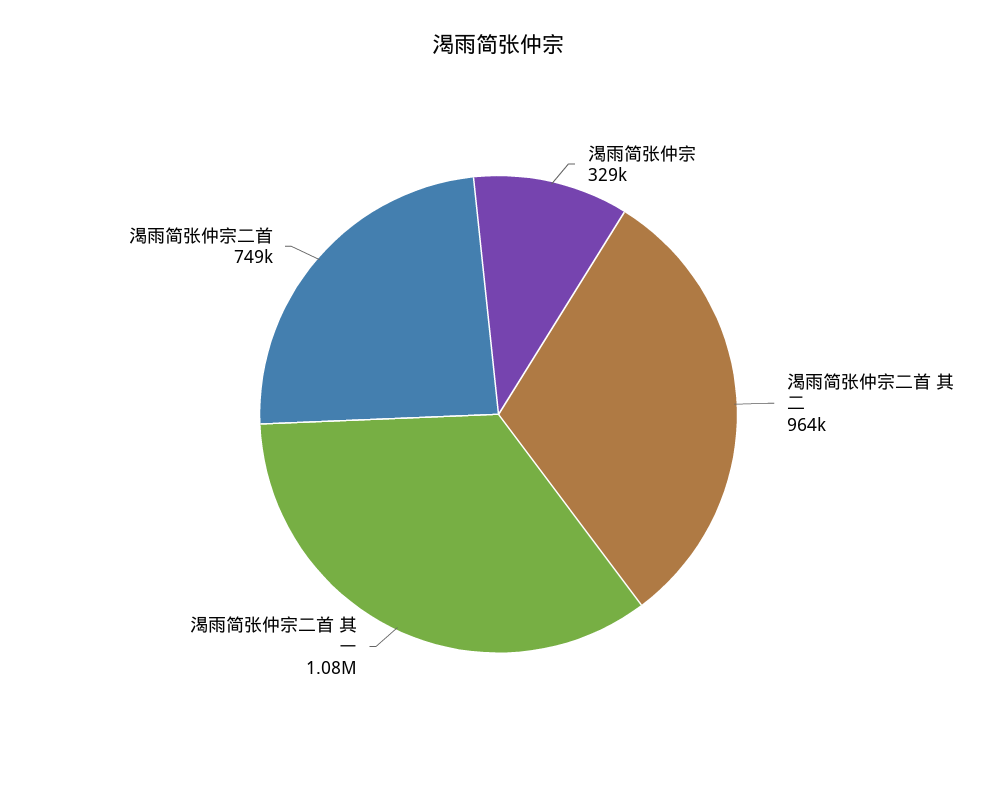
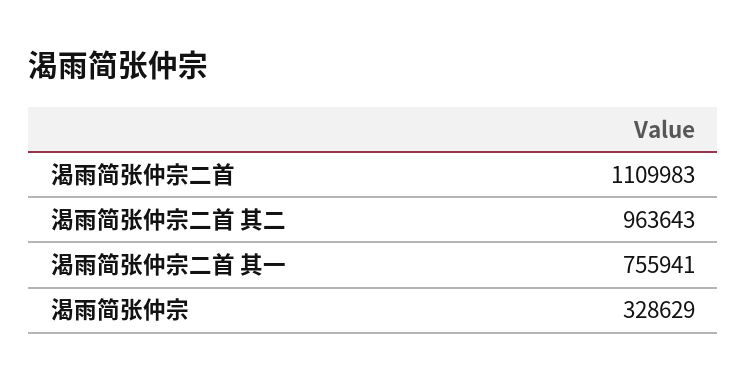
  {
    "渴雨简张仲宗": 328629,
    "渴雨简张仲宗二首 其二": 963643,
-   "渴雨简张仲宗二首 其一": 1080000,
+   "渴雨简张仲宗二首 其一": 755941,
-   "渴雨简张仲宗二首": 749000
+   "渴雨简张仲宗二首": 1109983
  }

